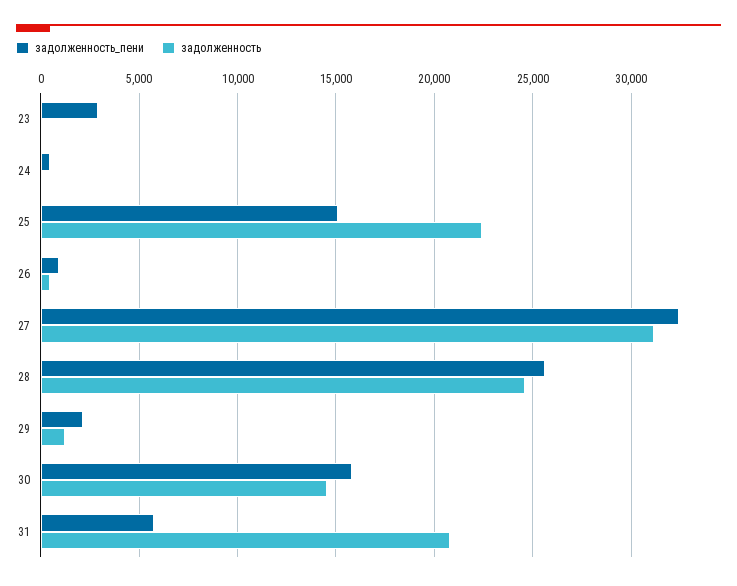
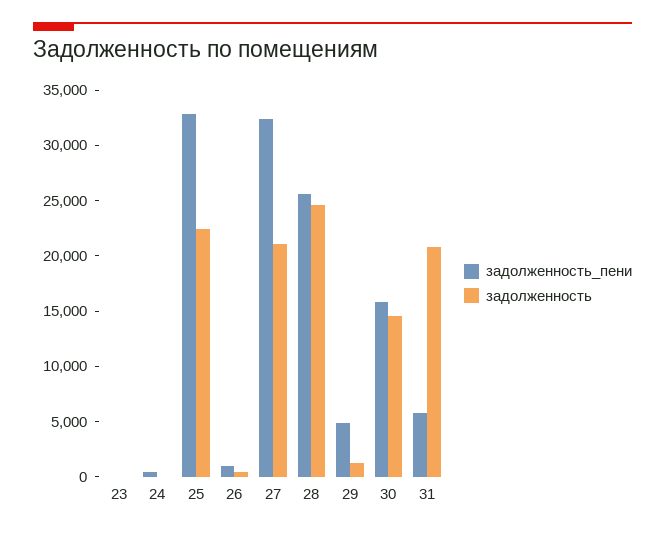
  {
    "задолженность_пени": {
-     "23": 3000,
+     "23": 0,
      "24": 500,
-     "25": 15000,
+     "25": 33000,
      "26": 1000,
      "27": 32500,
      "28": 25500,
-     "29": 2000,
+     "29": 5000,
      "30": 16000,
      "31": 6000
    },
    "задолженность": {
      "23": 0,
      "24": 0,
      "25": 22500,
      "26": 500,
-     "27": 31000,
+     "27": 21000,
      "28": 24500,
      "29": 1000,
      "30": 14500,
      "31": 21000
    }
  }

